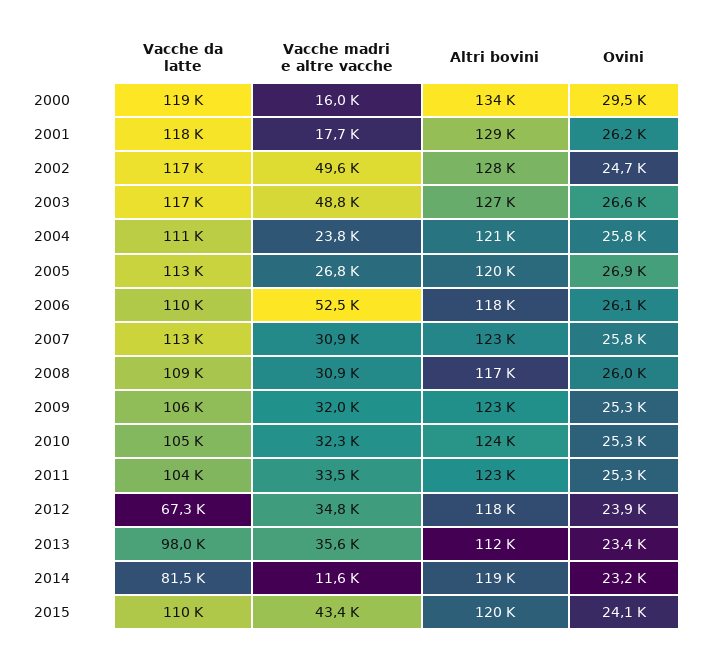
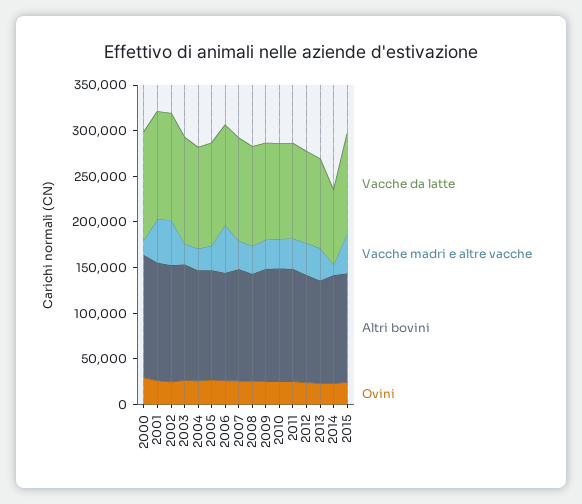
  {
    "Vacche da latte": {
      "2000": 119000,
      "2001": 118000,
      "2002": 117000,
      "2003": 117000,
      "2004": 111000,
      "2005": 113000,
      "2006": 110000,
      "2007": 113000,
      "2008": 109000,
      "2009": 106000,
      "2010": 105000,
      "2011": 104000,
-     "2012": 67300,
+     "2012": 100000,
      "2013": 98000,
      "2014": 81500,
      "2015": 110000
    },
    "Vacche madri e altre vacche": {
      "2000": 16000,
-     "2001": 17700,
+     "2001": 50000,
      "2002": 49600,
-     "2003": 48800,
+     "2003": 20000,
      "2004": 23800,
      "2005": 26800,
      "2006": 52500,
      "2007": 30900,
      "2008": 30900,
      "2009": 32000,
      "2010": 32300,
      "2011": 33500,
      "2012": 34800,
      "2013": 35600,
      "2014": 11600,
      "2015": 43400
    },
    "Altri bovini": {
      "2000": 134000,
      "2001": 129000,
      "2002": 128000,
      "2003": 127000,
      "2004": 121000,
      "2005": 120000,
      "2006": 118000,
      "2007": 123000,
      "2008": 117000,
      "2009": 123000,
      "2010": 124000,
      "2011": 123000,
      "2012": 118000,
      "2013": 112000,
      "2014": 119000,
      "2015": 120000
    },
    "Ovini": {
      "2000": 29500,
      "2001": 26200,
      "2002": 24700,
      "2003": 26600,
      "2004": 25800,
      "2005": 26900,
      "2006": 26100,
      "2007": 25800,
      "2008": 26000,
      "2009": 25300,
      "2010": 25300,
      "2011": 25300,
      "2012": 23900,
      "2013": 23400,
      "2014": 23200,
      "2015": 24100
    }
  }

